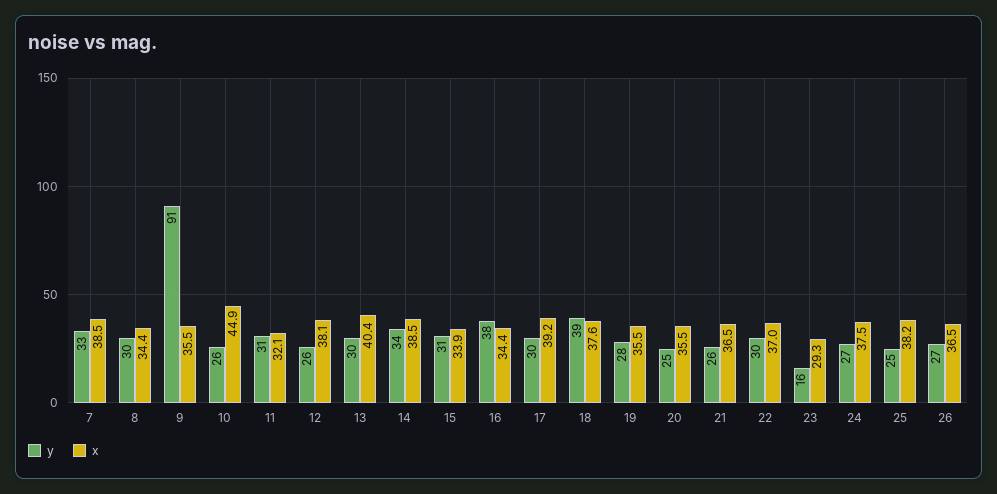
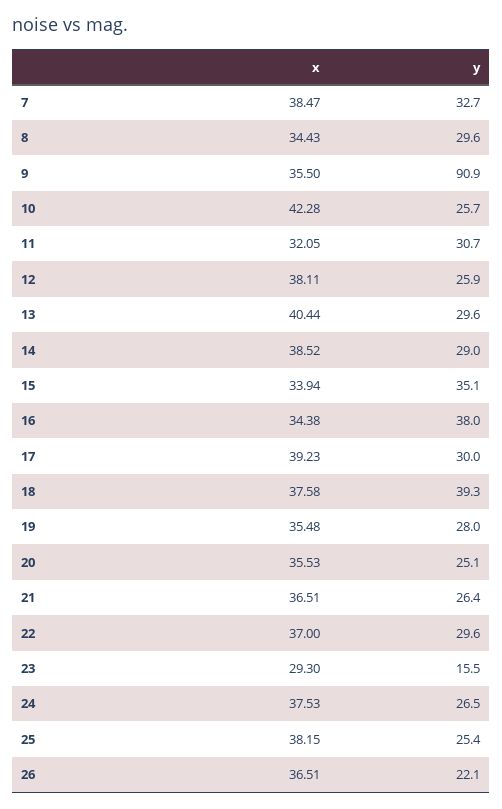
  {
    "y": {
      "7": 32.7,
      "8": 29.6,
      "9": 90.9,
      "10": 25.7,
      "11": 30.7,
      "12": 25.9,
      "13": 29.6,
-     "14": 34,
+     "14": 29,
-     "15": 31,
+     "15": 35.1,
      "16": 38,
      "17": 30,
      "18": 39.3,
      "19": 28,
      "20": 25.1,
      "21": 26.4,
      "22": 29.6,
      "23": 15.5,
      "24": 26.5,
      "25": 25.4,
-     "26": 27
+     "26": 22.1
    },
    "x": {
      "7": 38.47,
      "8": 34.43,
      "9": 35.5,
-     "10": 44.9,
+     "10": 42.28,
      "11": 32.05,
      "12": 38.11,
      "13": 40.44,
      "14": 38.52,
      "15": 33.94,
      "16": 34.38,
      "17": 39.23,
      "18": 37.58,
      "19": 35.48,
      "20": 35.53,
      "21": 36.51,
      "22": 37,
      "23": 29.3,
      "24": 37.53,
      "25": 38.15,
      "26": 36.51
    }
  }

